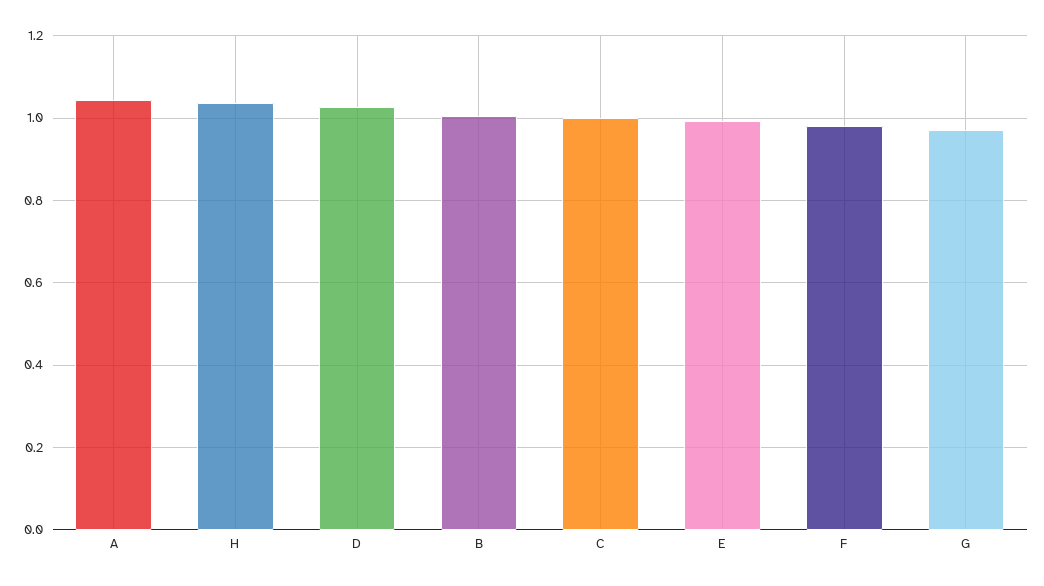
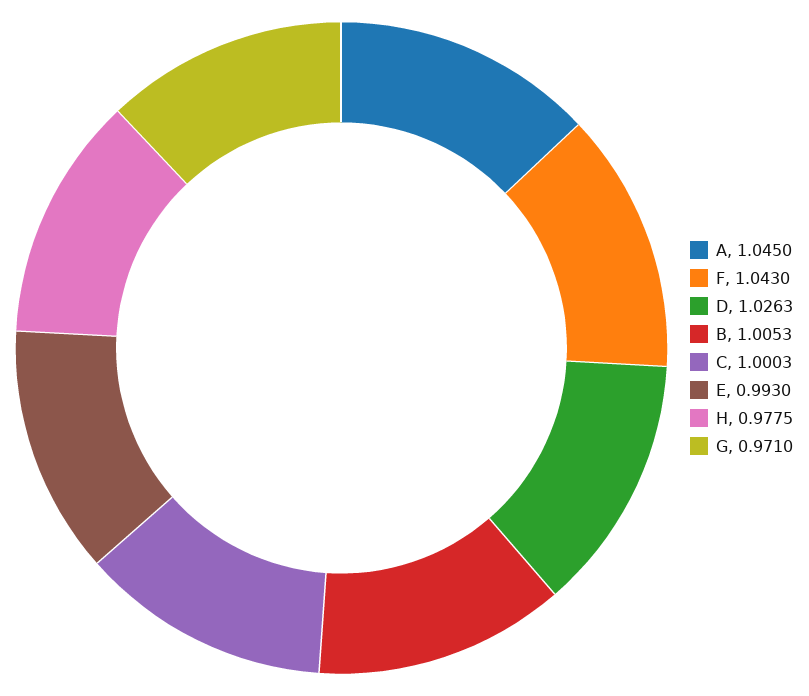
  {
    "A": 1.045,
-   "H": 1.04,
+   "H": 0.9775,
    "D": 1.0263,
    "B": 1.0053,
    "C": 1.0003,
    "E": 0.993,
-   "F": 0.98,
+   "F": 1.043,
    "G": 0.971
  }

